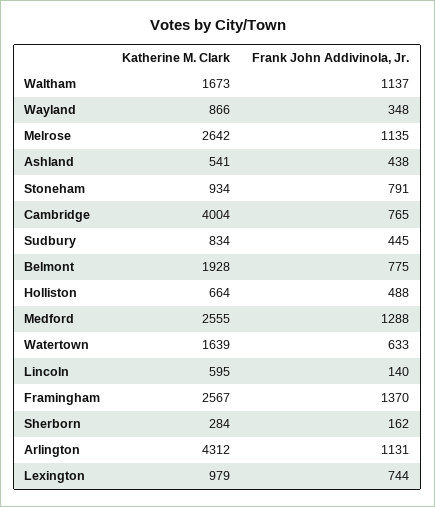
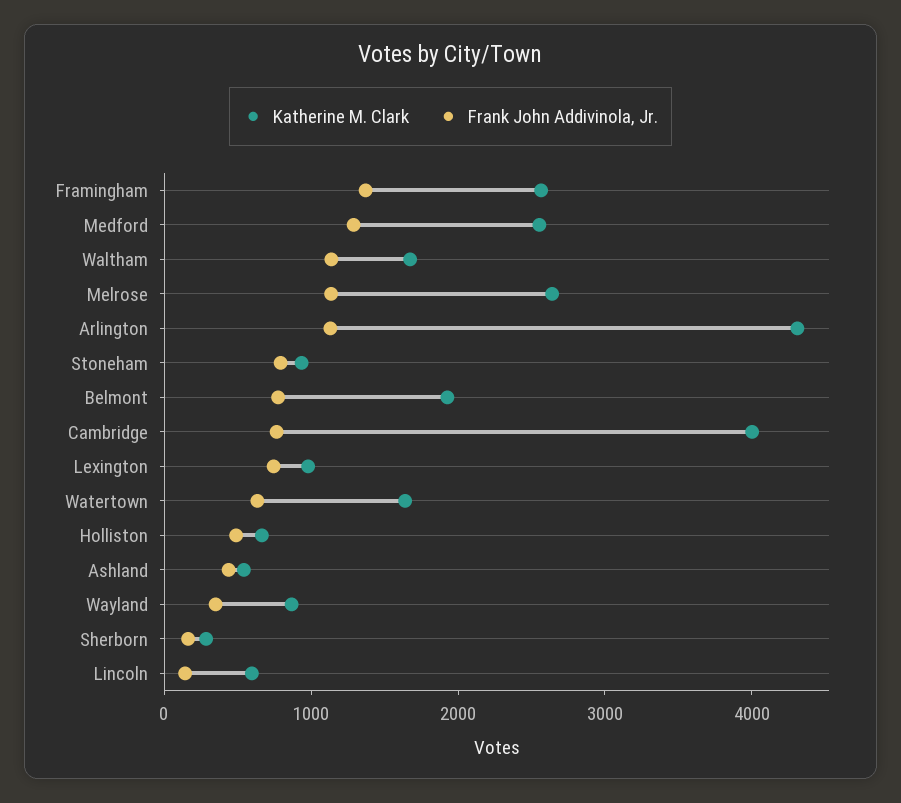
  {
    "Katherine M. Clark": {
      "Waltham": 1673,
      "Wayland": 866,
      "Melrose": 2642,
      "Ashland": 541,
      "Stoneham": 934,
      "Cambridge": 4004,
-     "Sudbury": 834,
      "Belmont": 1928,
      "Holliston": 664,
      "Medford": 2555,
      "Watertown": 1639,
      "Lincoln": 595,
      "Framingham": 2567,
      "Sherborn": 284,
      "Arlington": 4312,
      "Lexington": 979
    },
    "Frank John Addivinola, Jr.": {
      "Waltham": 1137,
      "Wayland": 348,
      "Melrose": 1135,
      "Ashland": 438,
      "Stoneham": 791,
      "Cambridge": 765,
-     "Sudbury": 445,
      "Belmont": 775,
      "Holliston": 488,
      "Medford": 1288,
      "Watertown": 633,
      "Lincoln": 140,
      "Framingham": 1370,
      "Sherborn": 162,
      "Arlington": 1131,
      "Lexington": 744
    }
  }

